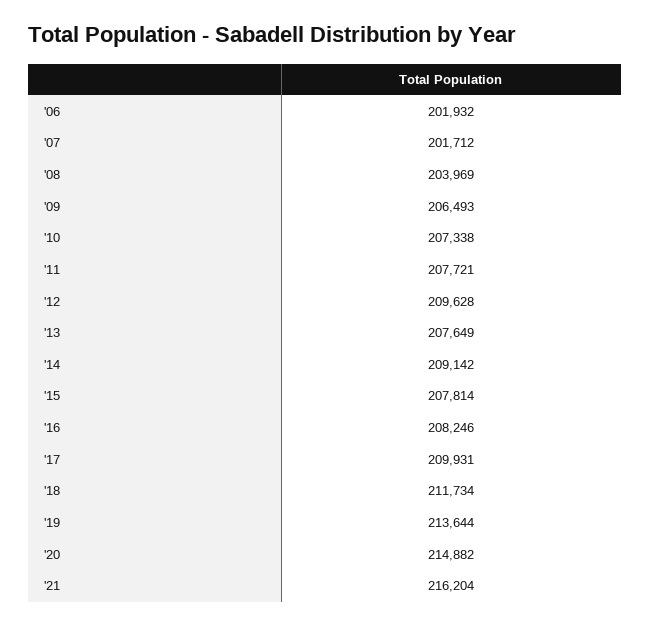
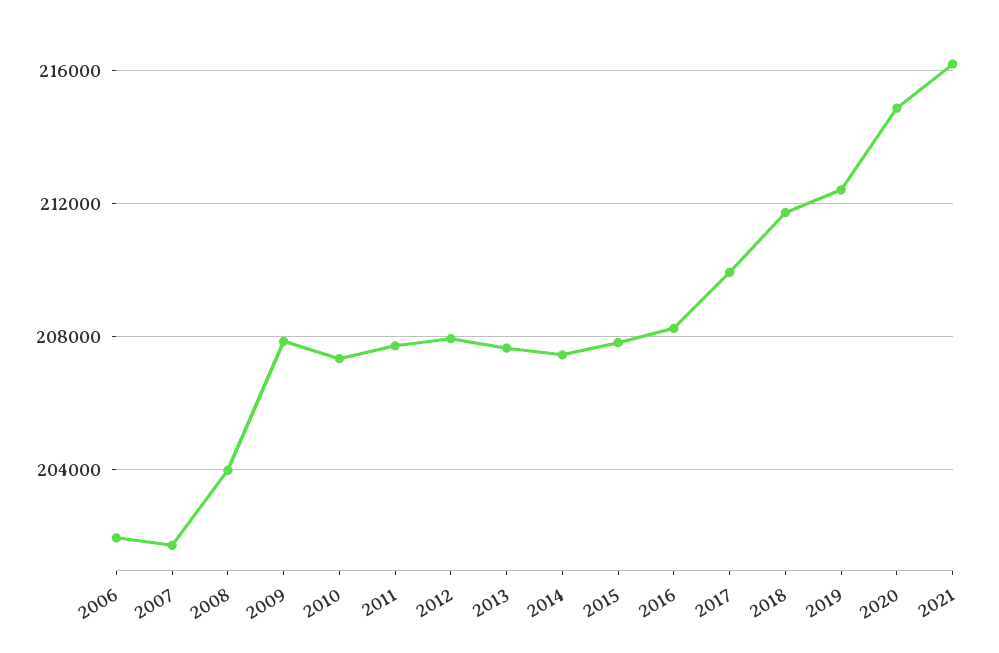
  {
    "'06": 201932,
    "'07": 201712,
    "'08": 203969,
-   "'09": 206493,
+   "'09": 208000,
    "'10": 207338,
    "'11": 207721,
-   "'12": 209628,
+   "'12": 208000,
    "'13": 207649,
-   "'14": 209142,
+   "'14": 207500,
    "'15": 207814,
    "'16": 208246,
    "'17": 209931,
    "'18": 211734,
-   "'19": 213644,
+   "'19": 212500,
    "'20": 214882,
    "'21": 216204
  }

